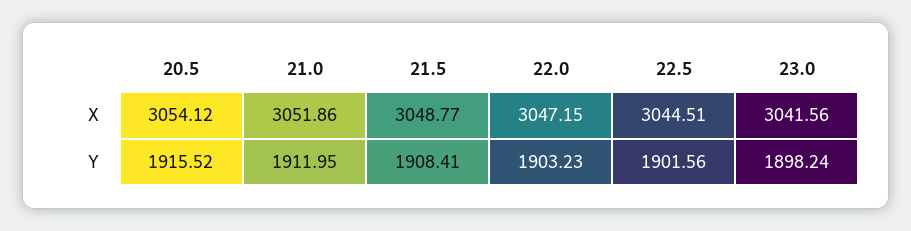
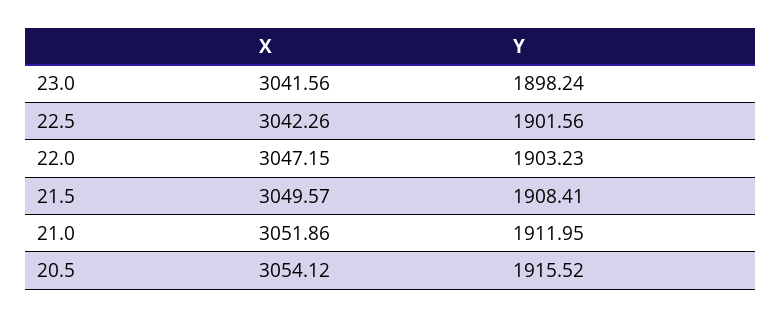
  {
    "20.5": {
      "X": 3054.12,
      "Y": 1915.52
    },
    "21.0": {
      "X": 3051.86,
      "Y": 1911.95
    },
    "21.5": {
-     "X": 3048.77,
+     "X": 3049.57,
      "Y": 1908.41
    },
    "22.0": {
      "X": 3047.15,
      "Y": 1903.23
    },
    "22.5": {
-     "X": 3044.51,
+     "X": 3042.26,
      "Y": 1901.56
    },
    "23.0": {
      "X": 3041.56,
      "Y": 1898.24
    }
  }

